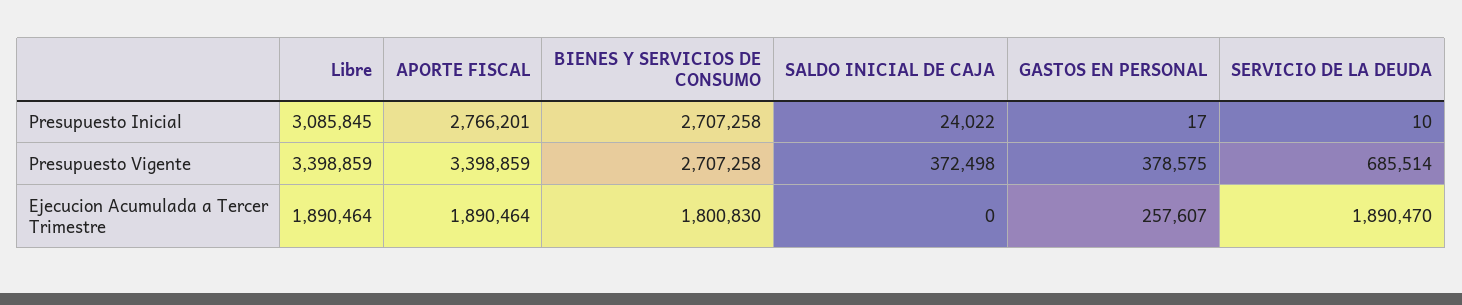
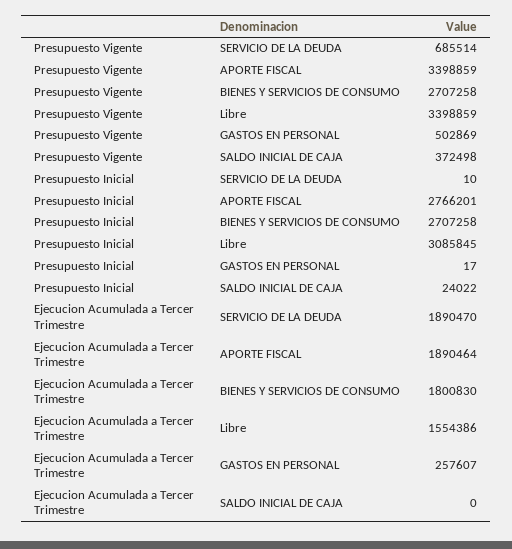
  {
    "Libre": {
      "Presupuesto Inicial": 3085845,
      "Presupuesto Vigente": 3398859,
-     "Ejecucion Acumulada a Tercer Trimestre": 1890464
+     "Ejecucion Acumulada a Tercer Trimestre": 1554386
    },
    "APORTE FISCAL": {
      "Presupuesto Inicial": 2766201,
      "Presupuesto Vigente": 3398859,
      "Ejecucion Acumulada a Tercer Trimestre": 1890464
    },
    "BIENES Y SERVICIOS DE CONSUMO": {
      "Presupuesto Inicial": 2707258,
      "Presupuesto Vigente": 2707258,
      "Ejecucion Acumulada a Tercer Trimestre": 1800830
    },
    "SALDO INICIAL DE CAJA": {
      "Presupuesto Inicial": 24022,
      "Presupuesto Vigente": 372498,
      "Ejecucion Acumulada a Tercer Trimestre": 0
    },
    "GASTOS EN PERSONAL": {
      "Presupuesto Inicial": 17,
-     "Presupuesto Vigente": 378575,
+     "Presupuesto Vigente": 502869,
      "Ejecucion Acumulada a Tercer Trimestre": 257607
    },
    "SERVICIO DE LA DEUDA": {
      "Presupuesto Inicial": 10,
      "Presupuesto Vigente": 685514,
      "Ejecucion Acumulada a Tercer Trimestre": 1890470
    }
  }

